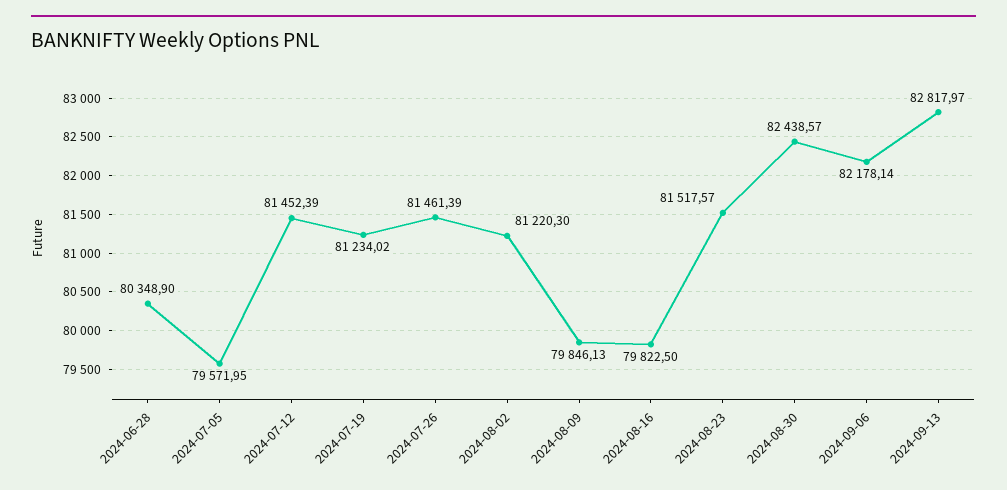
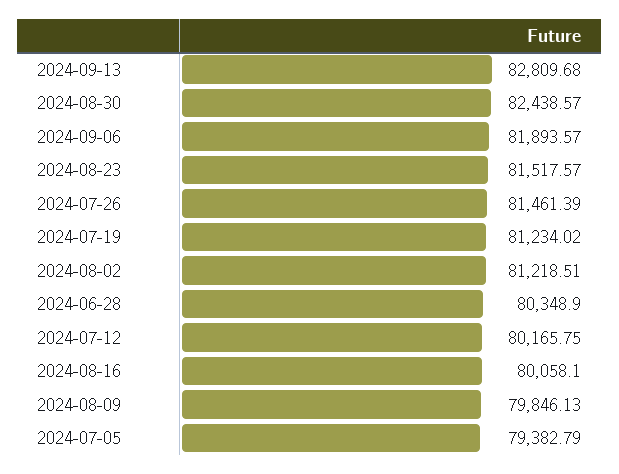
  {
    "2024-06-28": 80348.9,
-   "2024-07-05": 79571.95,
+   "2024-07-05": 79382.79,
-   "2024-07-12": 81452.39,
+   "2024-07-12": 80165.75,
    "2024-07-19": 81234.02,
    "2024-07-26": 81461.39,
-   "2024-08-02": 81220.3,
+   "2024-08-02": 81218.51,
    "2024-08-09": 79846.13,
-   "2024-08-16": 79822.5,
+   "2024-08-16": 80058.1,
    "2024-08-23": 81517.57,
    "2024-08-30": 82438.57,
-   "2024-09-06": 82178.14,
+   "2024-09-06": 81893.57,
-   "2024-09-13": 82817.97
+   "2024-09-13": 82809.68
  }

